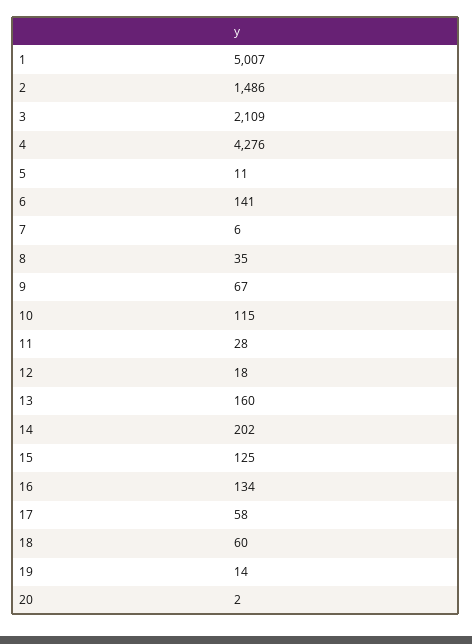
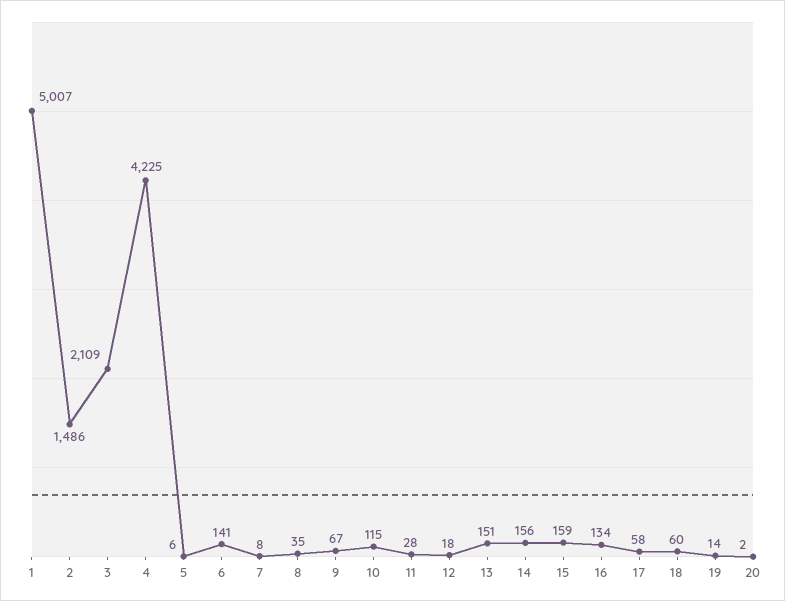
  {
    "1": 5007,
    "2": 1486,
    "3": 2109,
-   "4": 4276,
+   "4": 4225,
-   "5": 11,
+   "5": 6,
    "6": 141,
-   "7": 6,
+   "7": 8,
    "8": 35,
    "9": 67,
    "10": 115,
    "11": 28,
    "12": 18,
-   "13": 160,
+   "13": 151,
-   "14": 202,
+   "14": 156,
-   "15": 125,
+   "15": 159,
    "16": 134,
    "17": 58,
    "18": 60,
    "19": 14,
    "20": 2
  }

